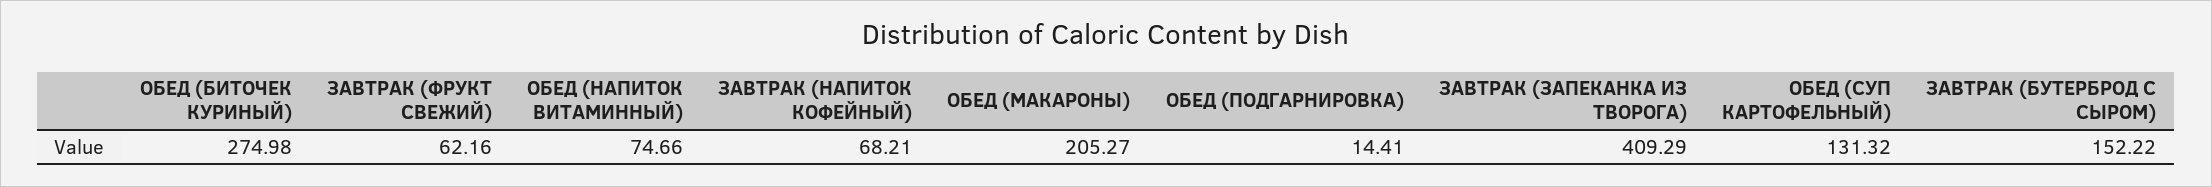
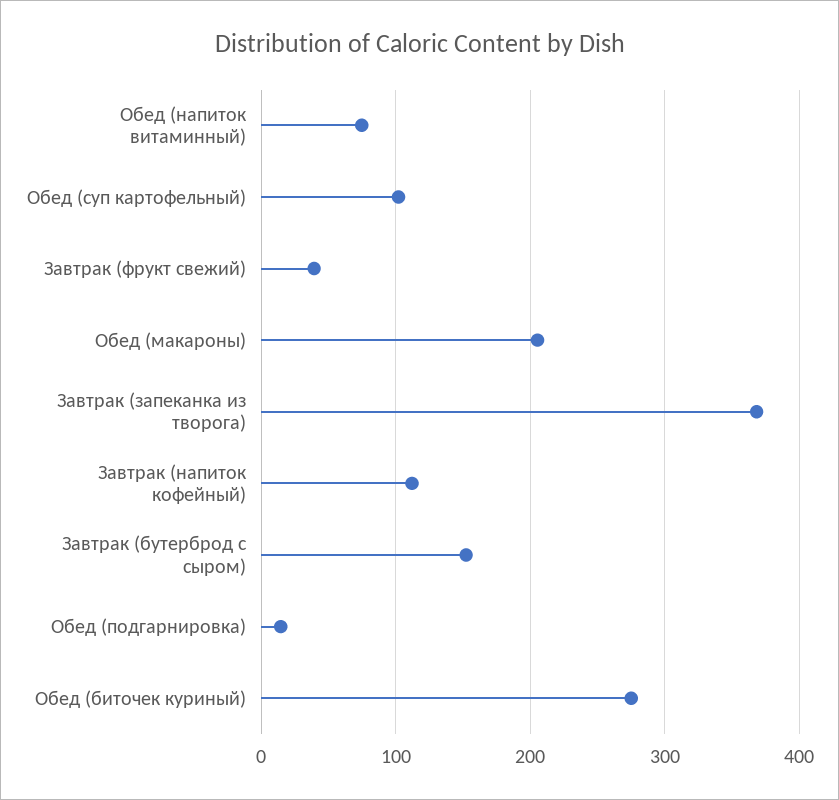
  {
    "ОБЕД (БИТОЧЕК КУРИНЫЙ)": 274.98,
-   "ЗАВТРАК (ФРУКТ СВЕЖИЙ)": 62.16,
+   "ЗАВТРАК (ФРУКТ СВЕЖИЙ)": 40,
    "ОБЕД (НАПИТОК ВИТАМИННЫЙ)": 74.66,
-   "ЗАВТРАК (НАПИТОК КОФЕЙНЫЙ)": 68.21,
+   "ЗАВТРАК (НАПИТОК КОФЕЙНЫЙ)": 110,
    "ОБЕД (МАКАРОНЫ)": 205.27,
    "ОБЕД (ПОДГАРНИРОВКА)": 14.41,
-   "ЗАВТРАК (ЗАПЕКАНКА ИЗ ТВОРОГА)": 409.29,
+   "ЗАВТРАК (ЗАПЕКАНКА ИЗ ТВОРОГА)": 370,
-   "ОБЕД (СУП КАРТОФЕЛЬНЫЙ)": 131.32,
+   "ОБЕД (СУП КАРТОФЕЛЬНЫЙ)": 100,
    "ЗАВТРАК (БУТЕРБРОД С СЫРОМ)": 152.22
  }

